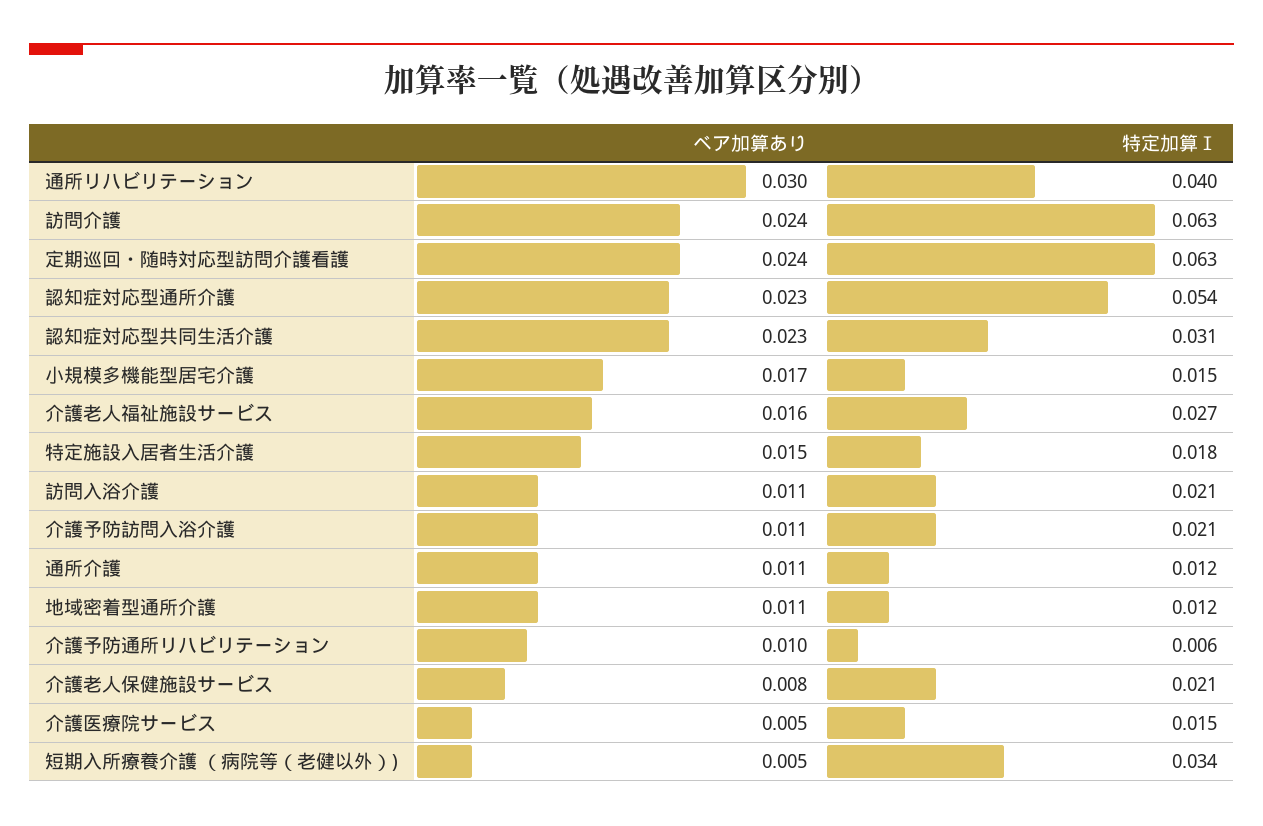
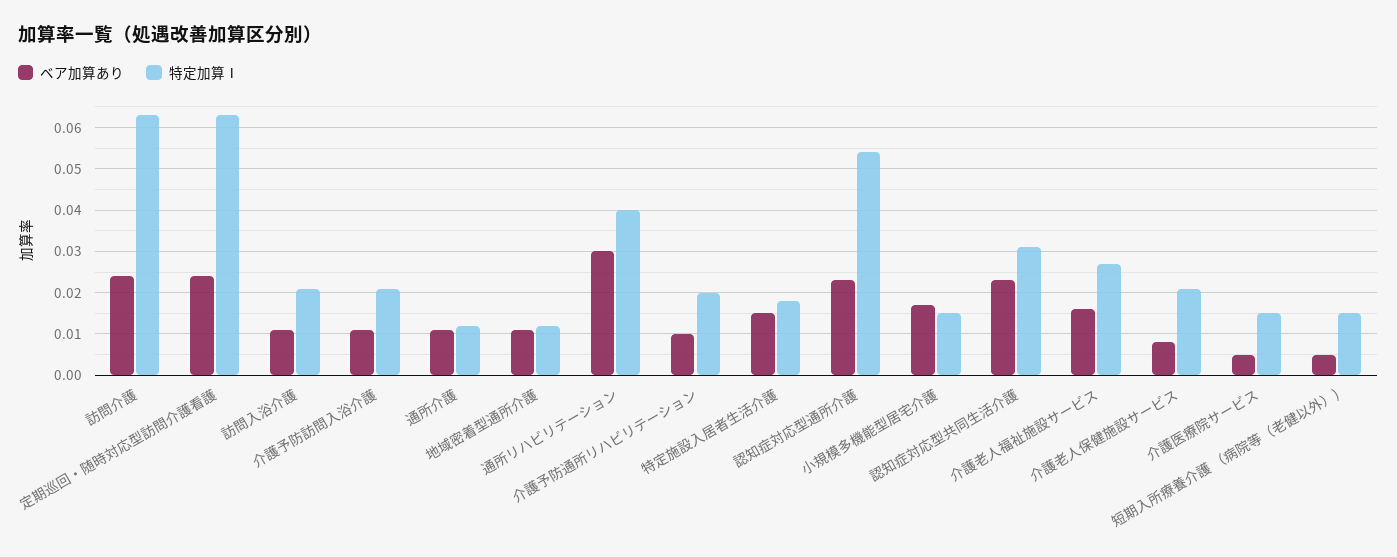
  {
    "ベア加算あり": {
      "通所リハビリテーション": 0.03,
      "訪問介護": 0.024,
      "定期巡回・随時対応型訪問介護看護": 0.024,
      "認知症対応型通所介護": 0.023,
      "認知症対応型共同生活介護": 0.023,
      "小規模多機能型居宅介護": 0.017,
      "介護老人福祉施設サービス": 0.016,
      "特定施設入居者生活介護": 0.015,
      "訪問入浴介護": 0.011,
      "介護予防訪問入浴介護": 0.011,
      "通所介護": 0.011,
      "地域密着型通所介護": 0.011,
      "介護予防通所リハビリテーション": 0.01,
      "介護老人保健施設サービス": 0.008,
      "介護医療院サービス": 0.005,
      "短期入所療養介護 （病院等（老健以外）)": 0.005
    },
    "特定加算Ⅰ": {
      "通所リハビリテーション": 0.04,
      "訪問介護": 0.063,
      "定期巡回・随時対応型訪問介護看護": 0.063,
      "認知症対応型通所介護": 0.054,
      "認知症対応型共同生活介護": 0.031,
      "小規模多機能型居宅介護": 0.015,
      "介護老人福祉施設サービス": 0.027,
      "特定施設入居者生活介護": 0.018,
      "訪問入浴介護": 0.021,
      "介護予防訪問入浴介護": 0.021,
      "通所介護": 0.012,
      "地域密着型通所介護": 0.012,
-     "介護予防通所リハビリテーション": 0.006,
+     "介護予防通所リハビリテーション": 0.02,
      "介護老人保健施設サービス": 0.021,
      "介護医療院サービス": 0.015,
-     "短期入所療養介護 （病院等（老健以外）)": 0.034
+     "短期入所療養介護 （病院等（老健以外）)": 0.015
    }
  }

